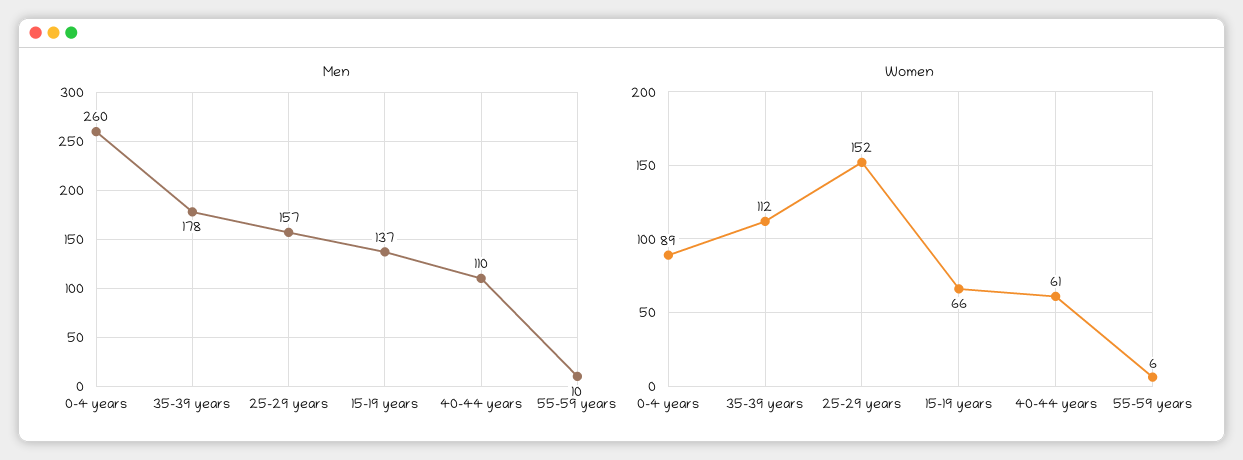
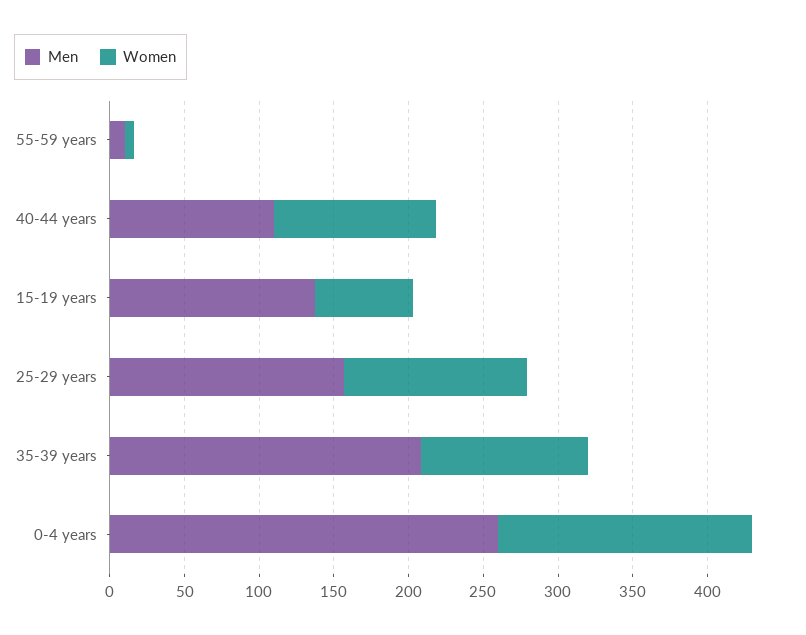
  {
    "Men": {
      "0-4 years": 260,
-     "35-39 years": 178,
+     "35-39 years": 210,
      "25-29 years": 157,
      "15-19 years": 137,
      "40-44 years": 110,
      "55-59 years": 10
    },
    "Women": {
-     "0-4 years": 89,
+     "0-4 years": 170,
      "35-39 years": 112,
-     "25-29 years": 152,
+     "25-29 years": 120,
      "15-19 years": 66,
-     "40-44 years": 61,
+     "40-44 years": 110,
      "55-59 years": 6
    }
  }

